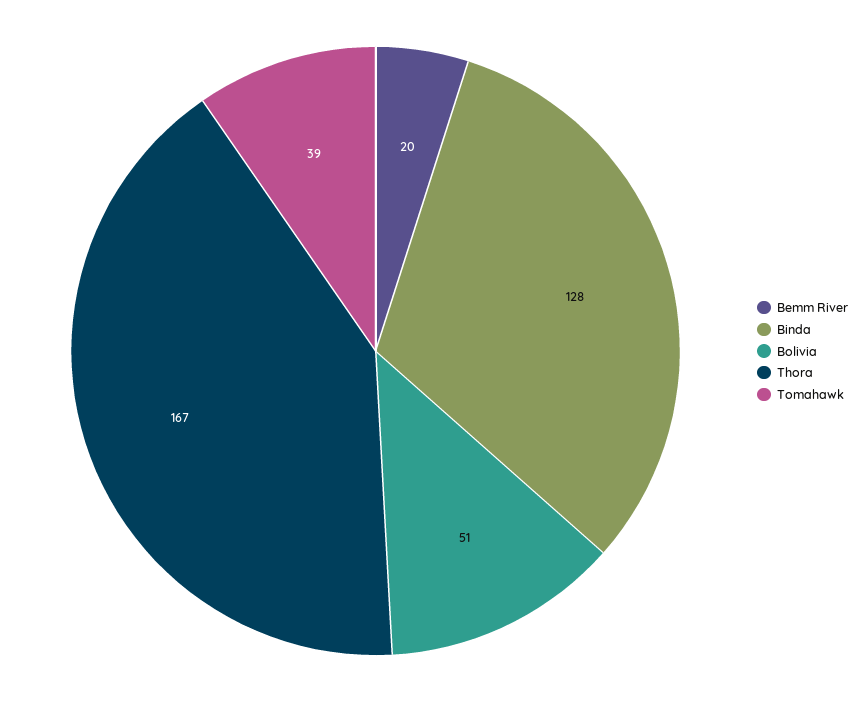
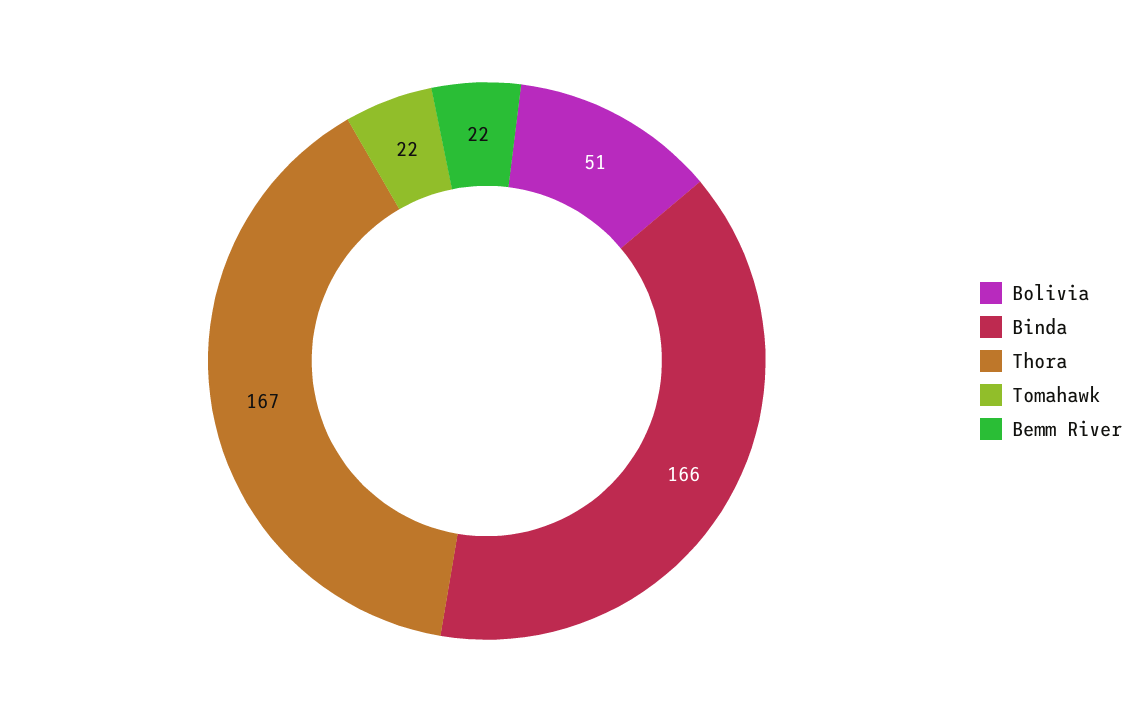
  {
-   "Bemm River": 20,
+   "Bemm River": 22,
-   "Binda": 128,
+   "Binda": 166,
    "Bolivia": 51,
    "Thora": 167,
-   "Tomahawk": 39
+   "Tomahawk": 22
  }

